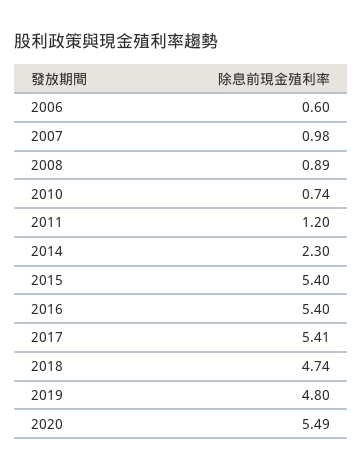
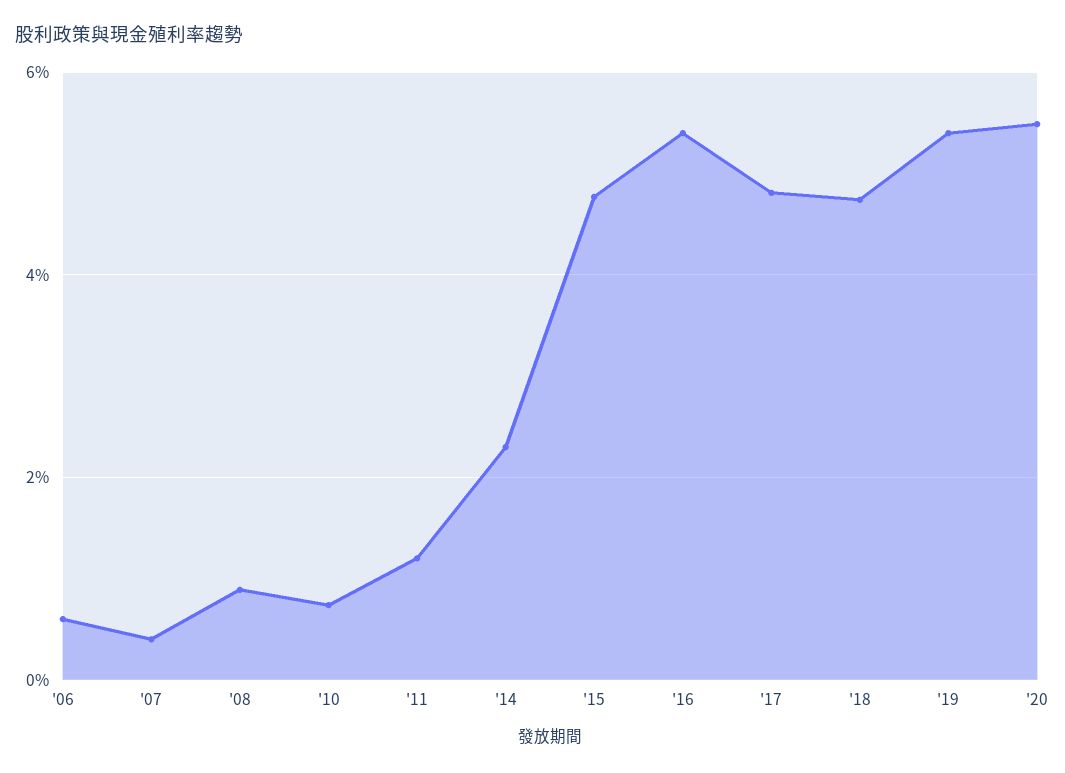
  {
    "2006": 0.6,
-   "2007": 0.98,
+   "2007": 0.4,
    "2008": 0.89,
    "2010": 0.74,
    "2011": 1.2,
    "2014": 2.3,
-   "2015": 5.4,
+   "2015": 4.8,
    "2016": 5.4,
-   "2017": 5.41,
+   "2017": 4.8,
    "2018": 4.74,
-   "2019": 4.8,
+   "2019": 5.4,
    "2020": 5.49
  }

